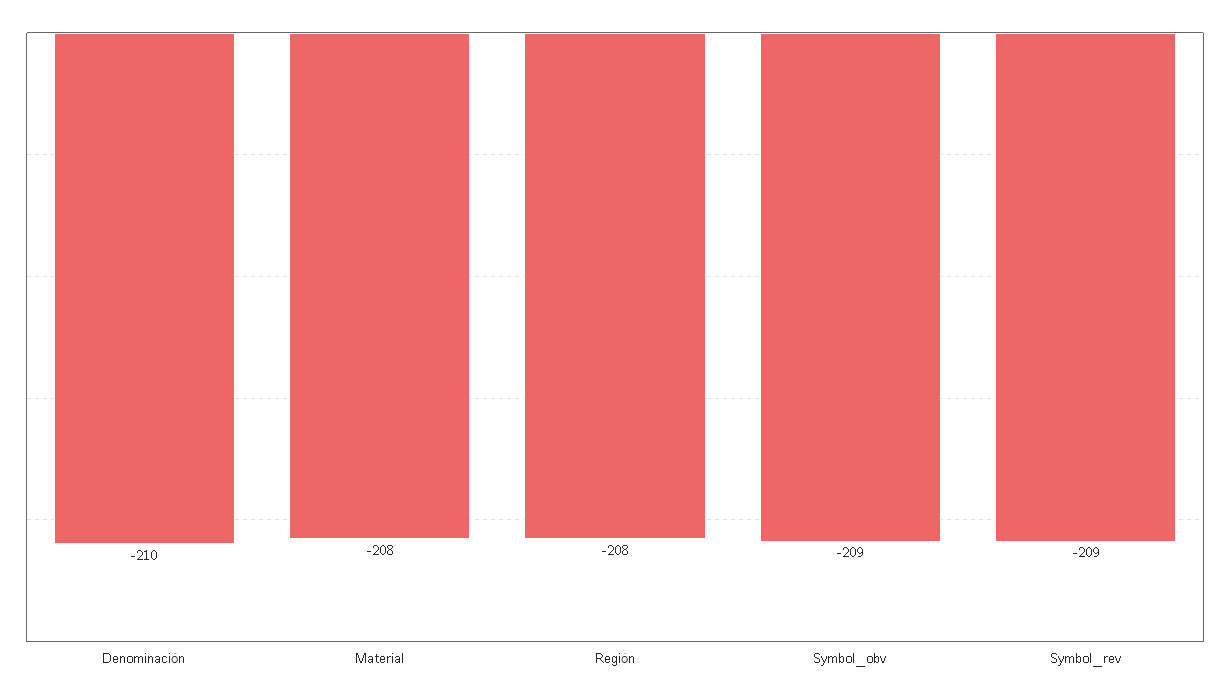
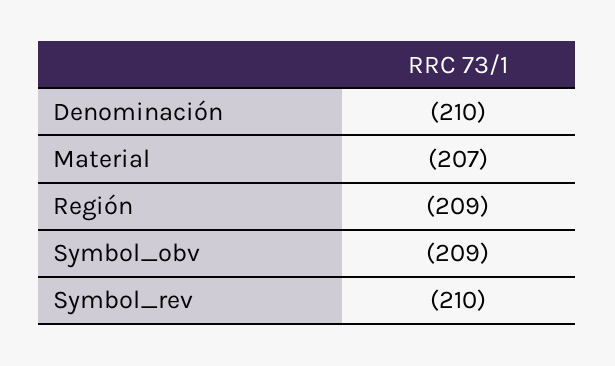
  {
    "Denominación": -210,
-   "Material": -208,
+   "Material": -207,
-   "Región": -208,
+   "Región": -209,
    "Symbol_obv": -209,
-   "Symbol_rev": -209
+   "Symbol_rev": -210
  }

